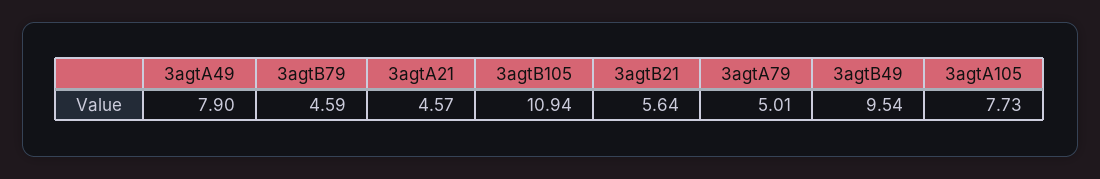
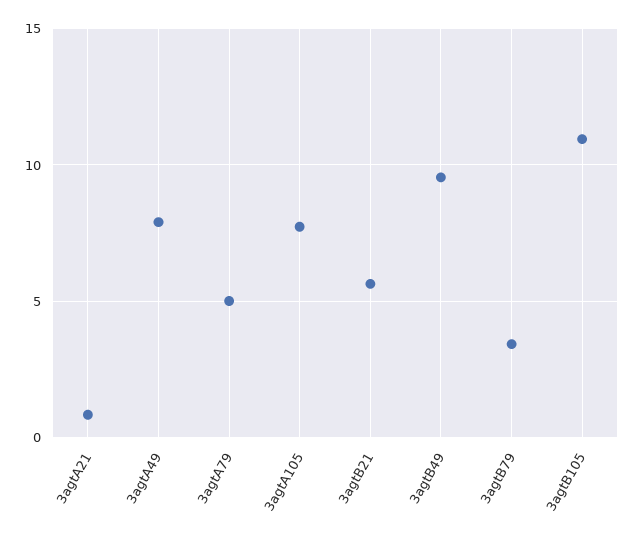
  {
    "3agtA49": 7.9,
-   "3agtB79": 4.59,
+   "3agtB79": 3.5,
-   "3agtA21": 4.57,
+   "3agtA21": 1,
    "3agtB105": 10.94,
    "3agtB21": 5.64,
    "3agtA79": 5.01,
    "3agtB49": 9.54,
    "3agtA105": 7.73
  }

